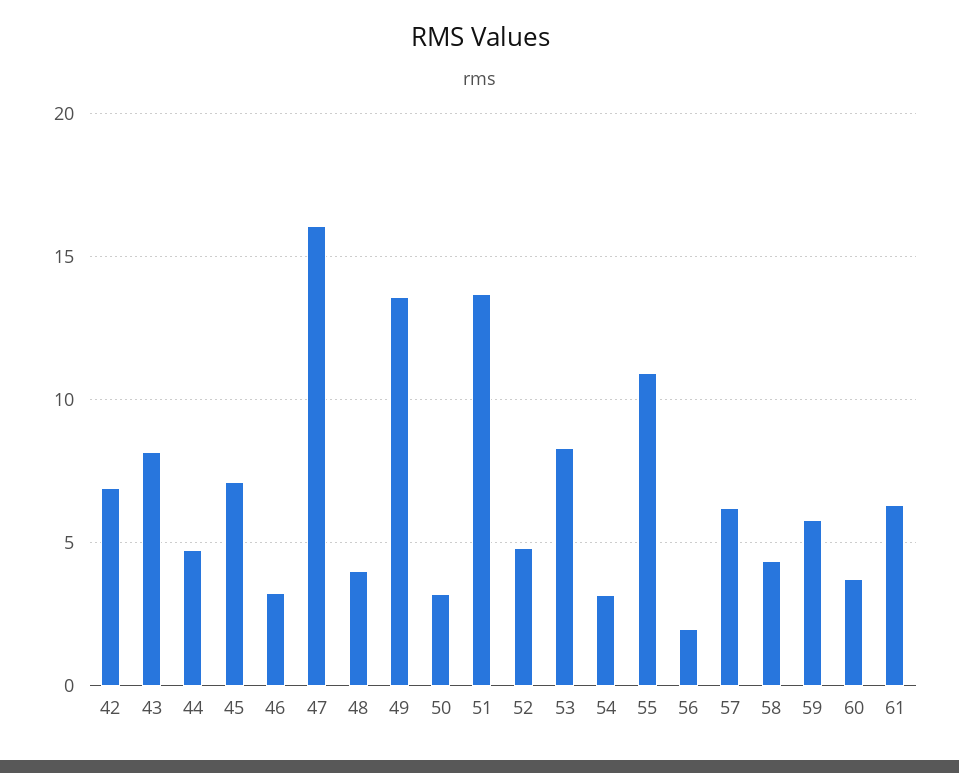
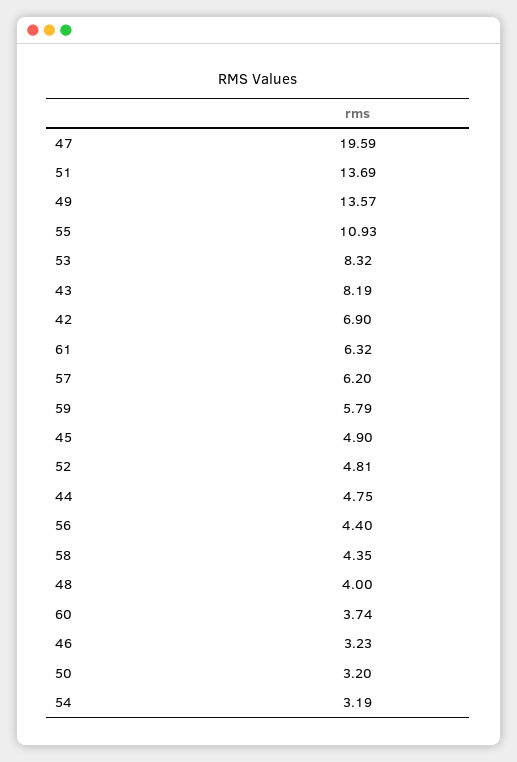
  {
    "42": 6.9,
    "43": 8.19,
    "44": 4.75,
-   "45": 7,
+   "45": 4.9,
    "46": 3.23,
-   "47": 16,
+   "47": 19.59,
    "48": 4,
    "49": 13.57,
    "50": 3.2,
    "51": 13.69,
    "52": 4.81,
    "53": 8.32,
    "54": 3.19,
    "55": 10.93,
-   "56": 2,
+   "56": 4.4,
    "57": 6.2,
    "58": 4.35,
    "59": 5.79,
    "60": 3.74,
    "61": 6.32
  }

